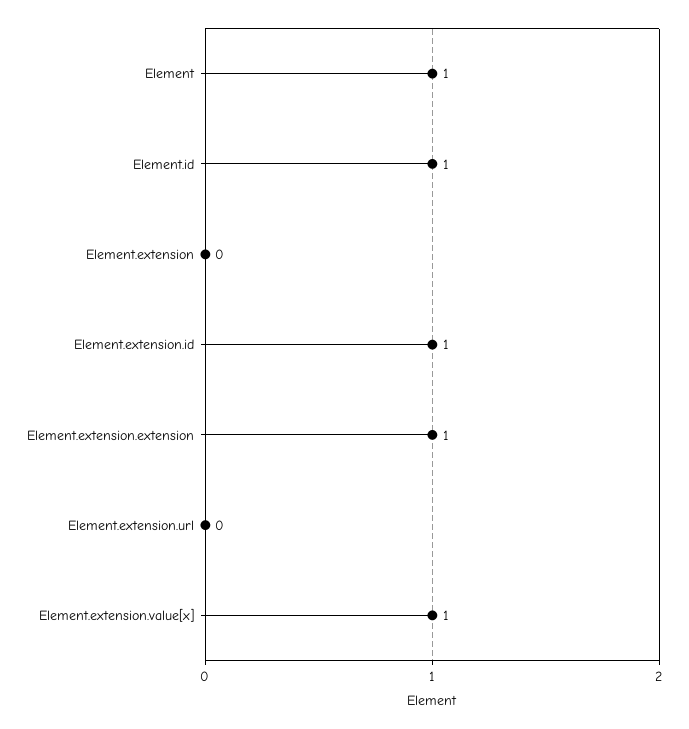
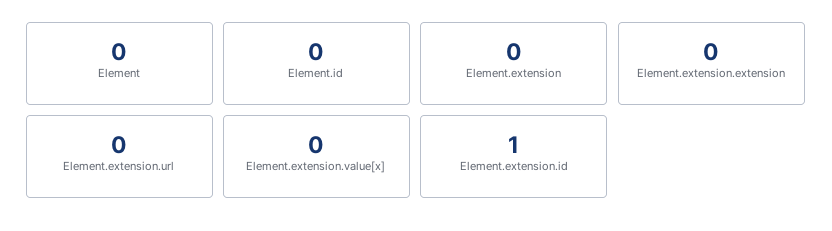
  {
-   "Element": 1,
+   "Element": 0,
-   "Element.id": 1,
+   "Element.id": 0,
    "Element.extension": 0,
    "Element.extension.id": 1,
-   "Element.extension.extension": 1,
+   "Element.extension.extension": 0,
    "Element.extension.url": 0,
-   "Element.extension.value[x]": 1
+   "Element.extension.value[x]": 0
  }

